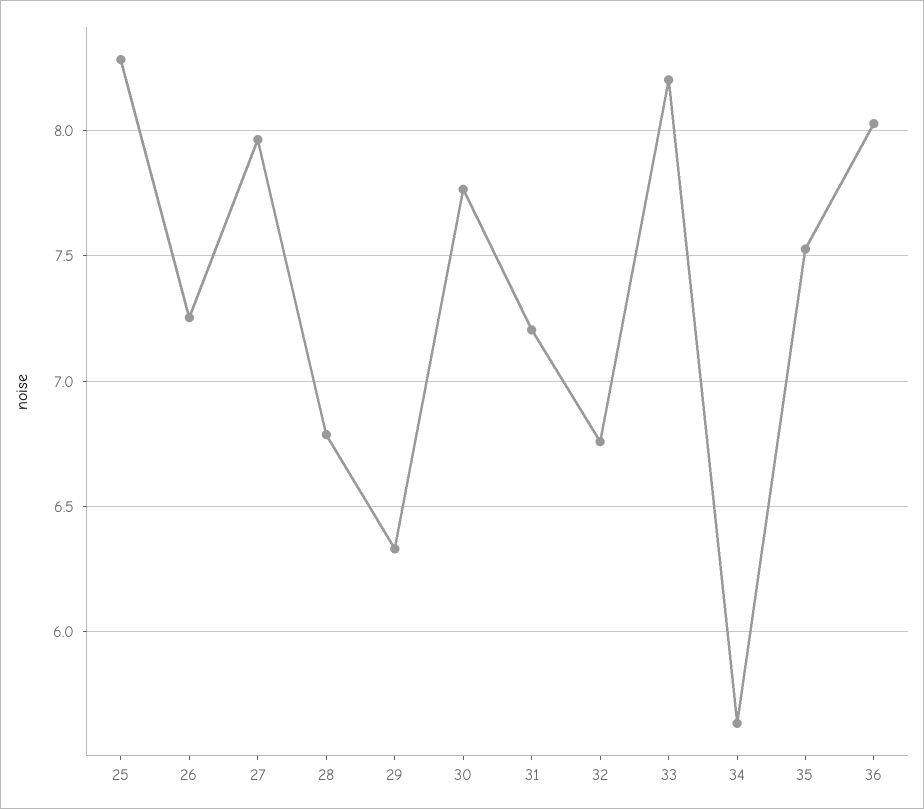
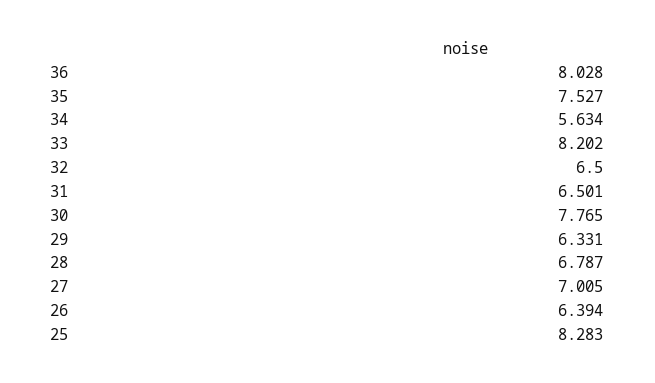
  {
    "25": 8.283,
-   "26": 7.25,
+   "26": 6.394,
-   "27": 7.95,
+   "27": 7.005,
    "28": 6.787,
    "29": 6.331,
    "30": 7.765,
-   "31": 7.2,
+   "31": 6.501,
-   "32": 6.75,
+   "32": 6.5,
    "33": 8.202,
    "34": 5.634,
    "35": 7.527,
    "36": 8.028
  }

